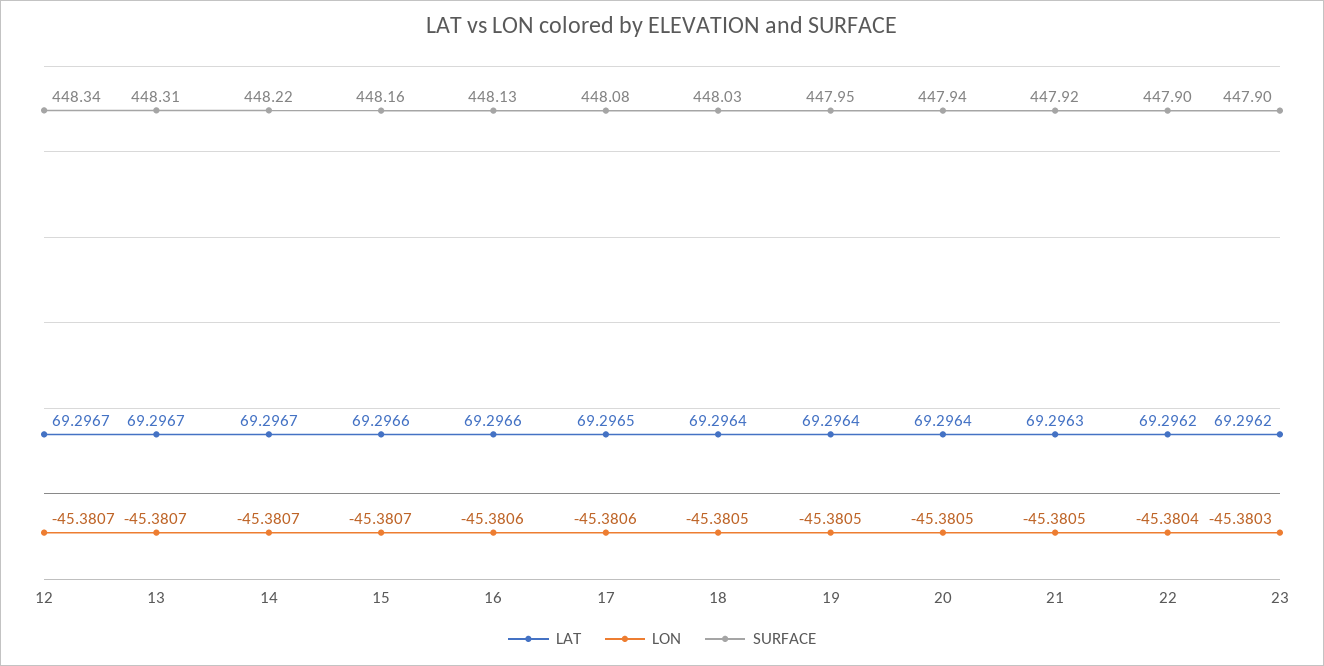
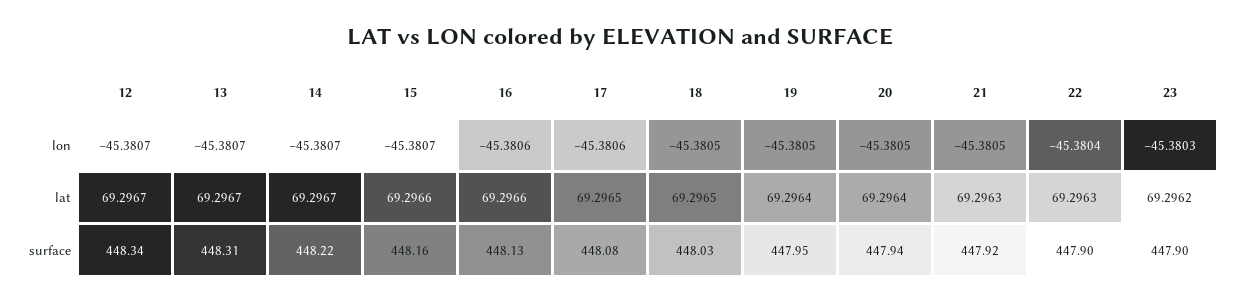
  {
    "LAT": {
      "12": 69.2967,
      "13": 69.2967,
      "14": 69.2967,
      "15": 69.2966,
      "16": 69.2966,
      "17": 69.2965,
-     "18": 69.2964,
+     "18": 69.2965,
      "19": 69.2964,
      "20": 69.2964,
      "21": 69.2963,
-     "22": 69.2962,
+     "22": 69.2963,
      "23": 69.2962
    },
    "LON": {
      "12": -45.3807,
      "13": -45.3807,
      "14": -45.3807,
      "15": -45.3807,
      "16": -45.3806,
      "17": -45.3806,
      "18": -45.3805,
      "19": -45.3805,
      "20": -45.3805,
      "21": -45.3805,
      "22": -45.3804,
      "23": -45.3803
    },
    "SURFACE": {
      "12": 448.34,
      "13": 448.31,
      "14": 448.22,
      "15": 448.16,
      "16": 448.13,
      "17": 448.08,
      "18": 448.03,
      "19": 447.95,
      "20": 447.94,
      "21": 447.92,
      "22": 447.9,
      "23": 447.9
    }
  }

